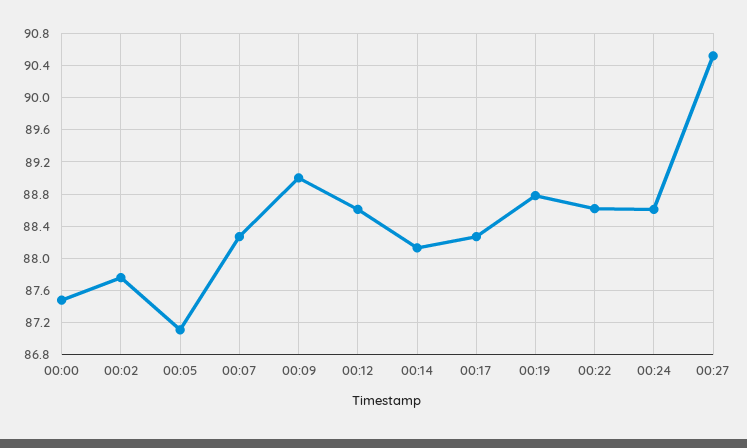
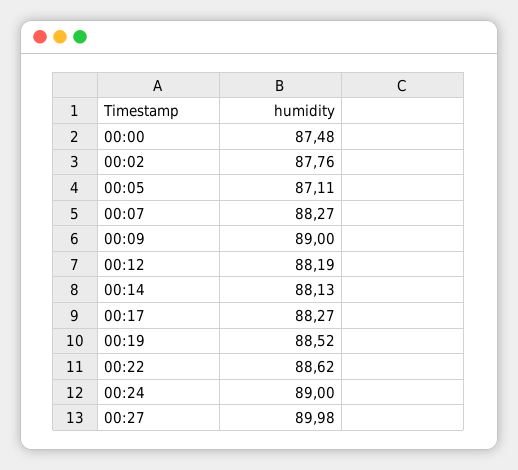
  {
    "00:00": 87.48,
    "00:02": 87.76,
    "00:05": 87.11,
    "00:07": 88.27,
    "00:09": 89,
-   "00:12": 88.6,
+   "00:12": 88.19,
    "00:14": 88.13,
    "00:17": 88.27,
-   "00:19": 88.8,
+   "00:19": 88.52,
    "00:22": 88.62,
-   "00:24": 88.6,
+   "00:24": 89,
-   "00:27": 90.5
+   "00:27": 89.98
  }

